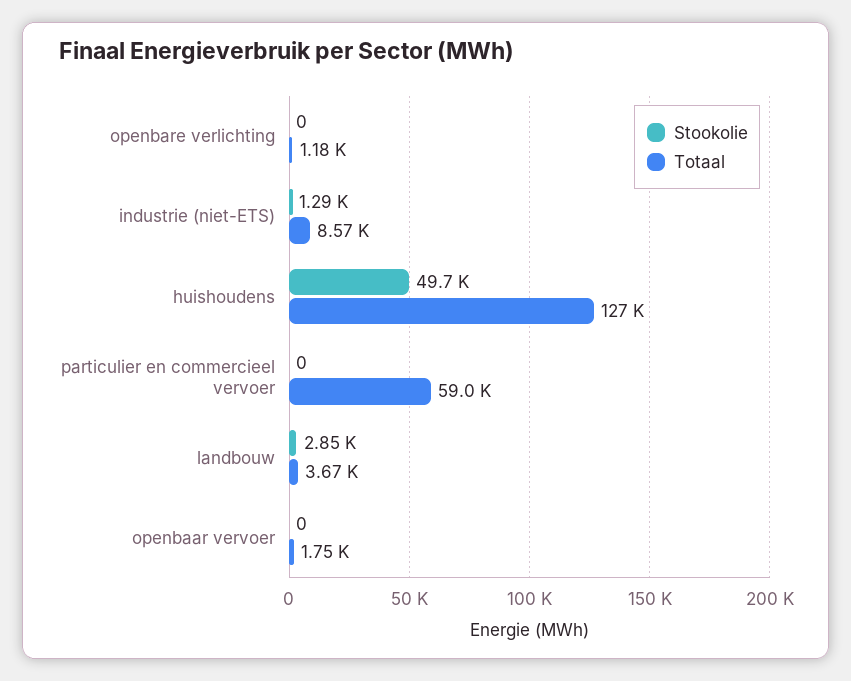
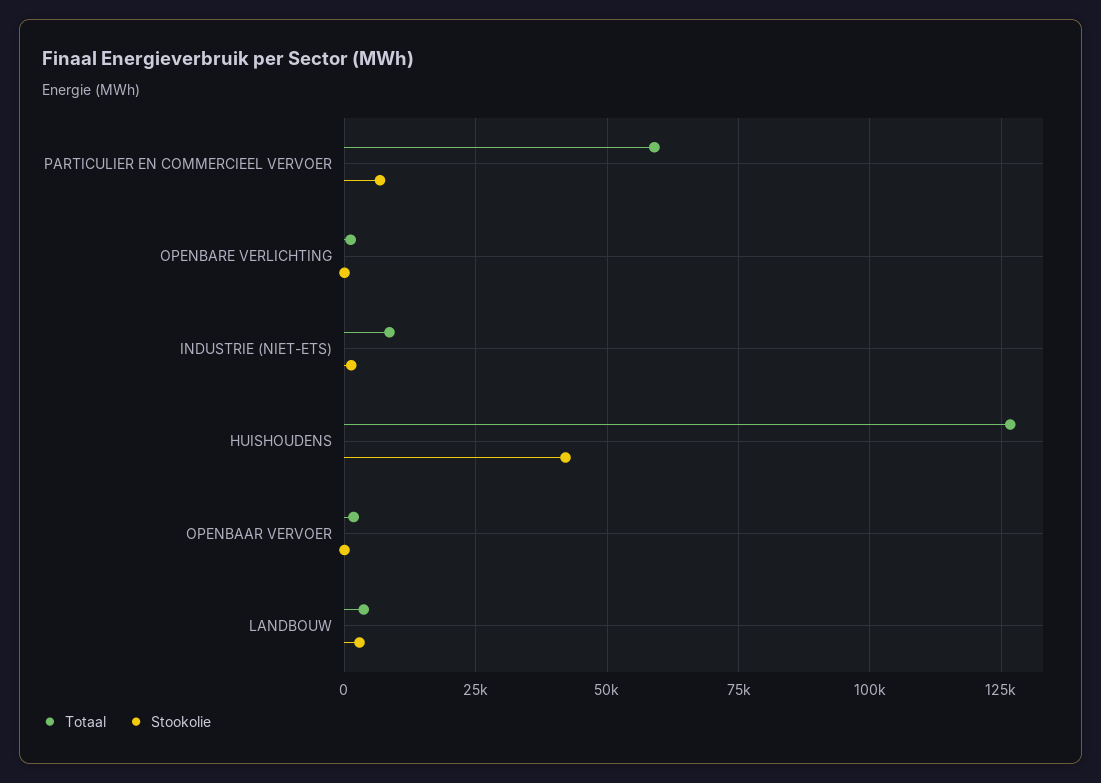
  {
    "Stookolie": {
      "openbare verlichting": 0,
      "industrie (niet-ETS)": 1290,
-     "huishoudens": 49700,
+     "huishoudens": 42500,
-     "particulier en commercieel vervoer": 0,
+     "particulier en commercieel vervoer": 7500,
      "landbouw": 2850,
      "openbaar vervoer": 0
    },
    "Totaal": {
      "openbare verlichting": 1180,
      "industrie (niet-ETS)": 8570,
      "huishoudens": 127000,
      "particulier en commercieel vervoer": 59000,
      "landbouw": 3670,
      "openbaar vervoer": 1750
    }
  }

